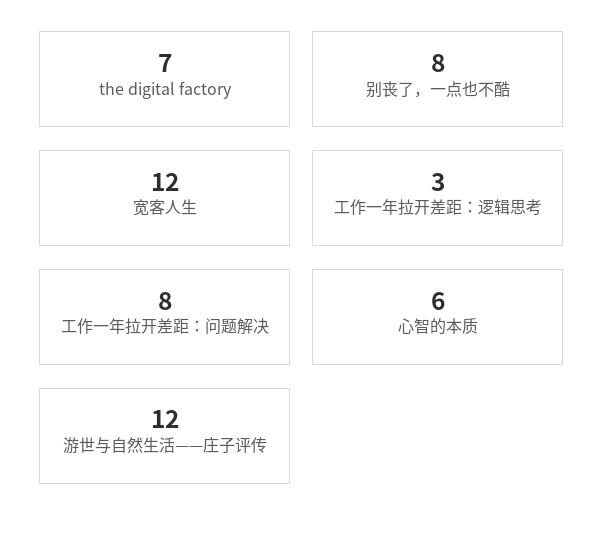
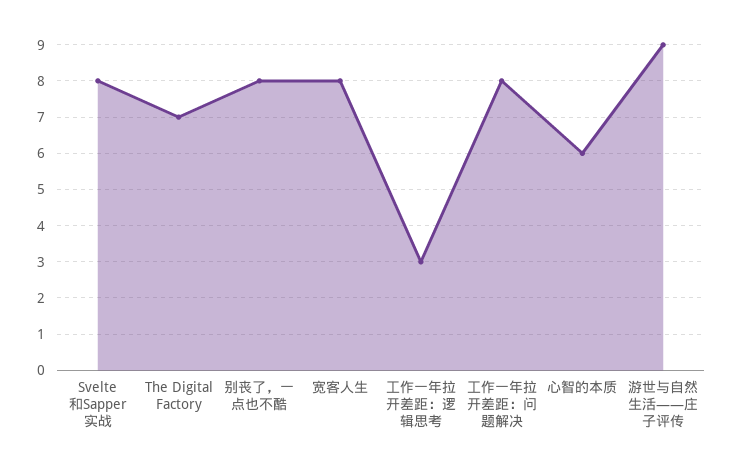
  {
    "the digital factory": 7,
    "别丧了，一点也不酷": 8,
-   "宽客人生": 12,
+   "宽客人生": 8,
    "工作一年拉开差距：逻辑思考": 3,
    "工作一年拉开差距：问题解决": 8,
    "心智的本质": 6,
-   "游世与自然生活——庄子评传": 12
+   "游世与自然生活——庄子评传": 9,
+   "Svelte和Sapper实战": 8
  }

